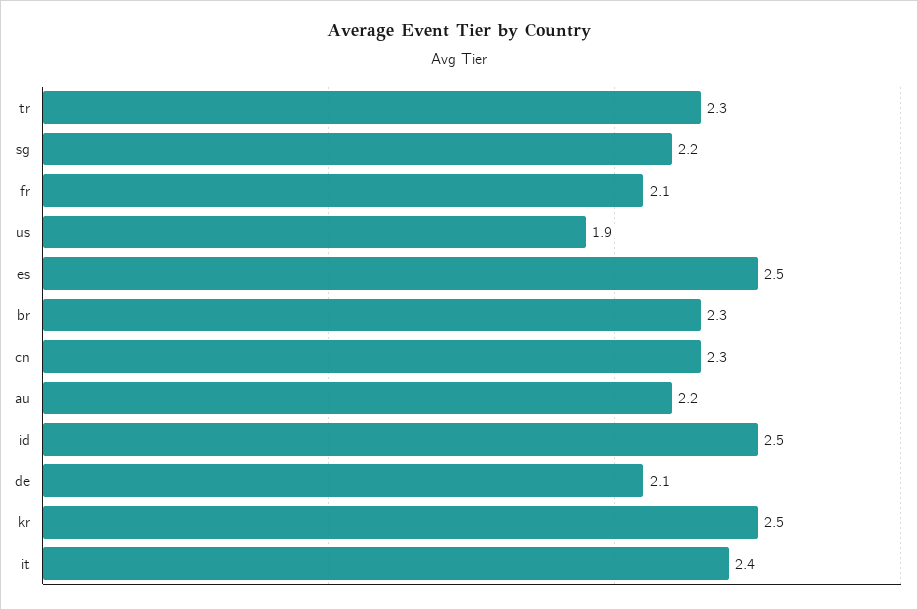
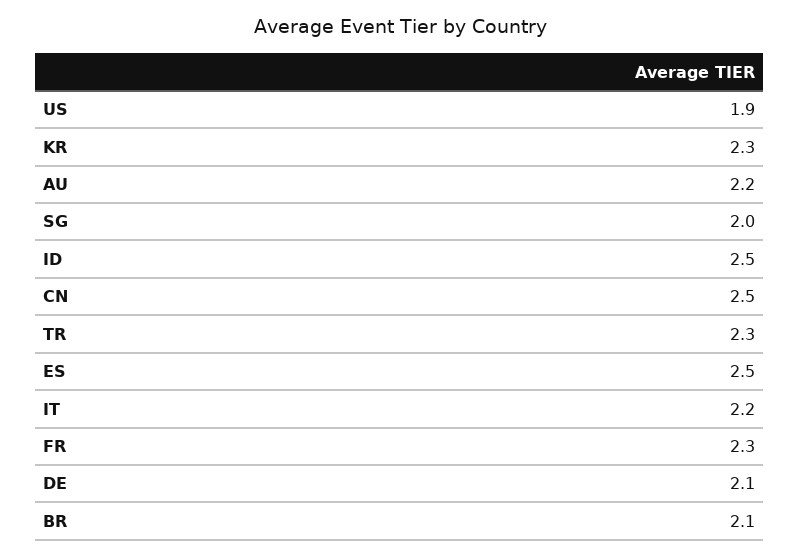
  {
    "tr": 2.3,
-   "sg": 2.2,
+   "sg": 2,
-   "fr": 2.1,
+   "fr": 2.3,
    "us": 1.9,
    "es": 2.5,
-   "br": 2.3,
+   "br": 2.1,
-   "cn": 2.3,
+   "cn": 2.5,
    "au": 2.2,
    "id": 2.5,
    "de": 2.1,
-   "kr": 2.5,
+   "kr": 2.3,
-   "it": 2.4
+   "it": 2.2
  }

